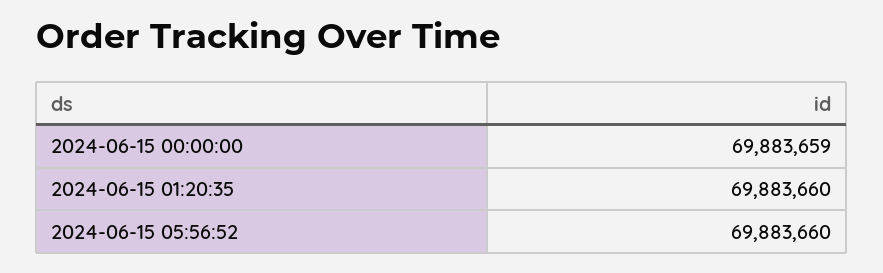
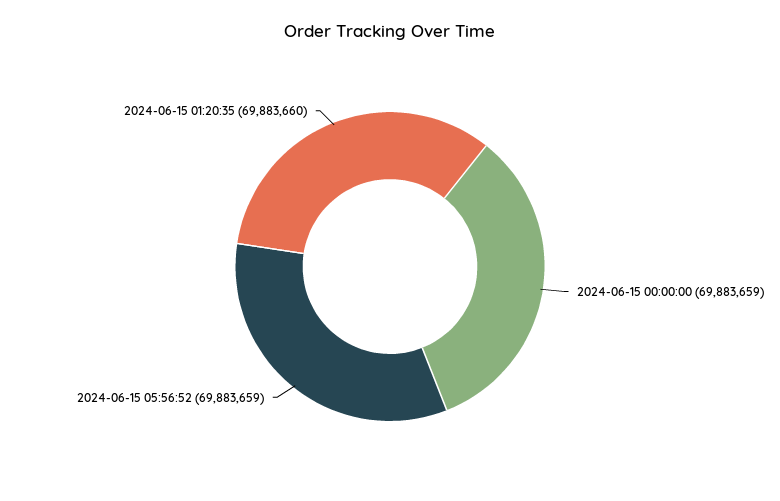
  {
    "2024-06-15 00:00:00": 69883659,
    "2024-06-15 01:20:35": 69883660,
-   "2024-06-15 05:56:52": 69883660
+   "2024-06-15 05:56:52": 69883659
  }

